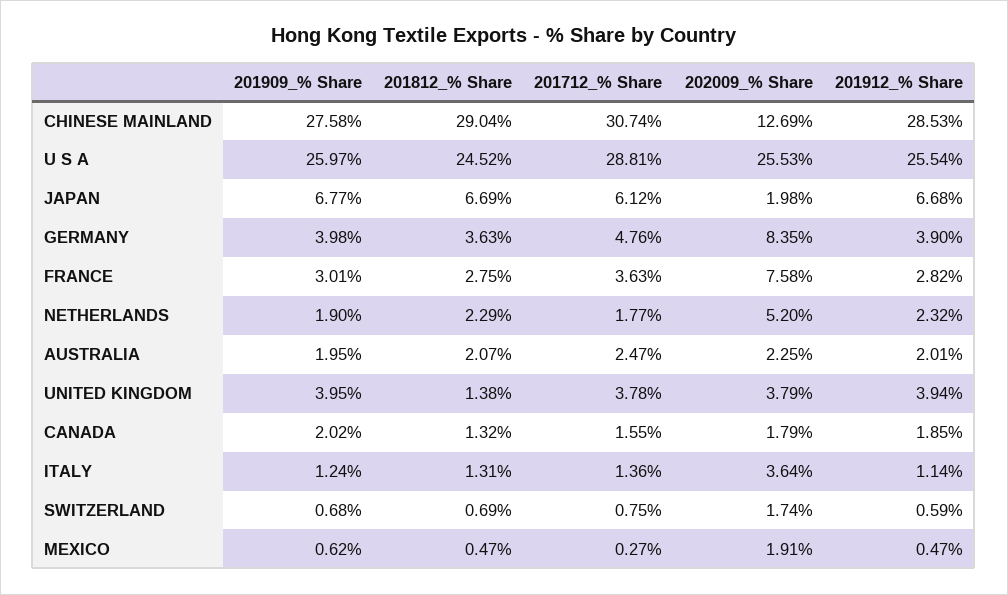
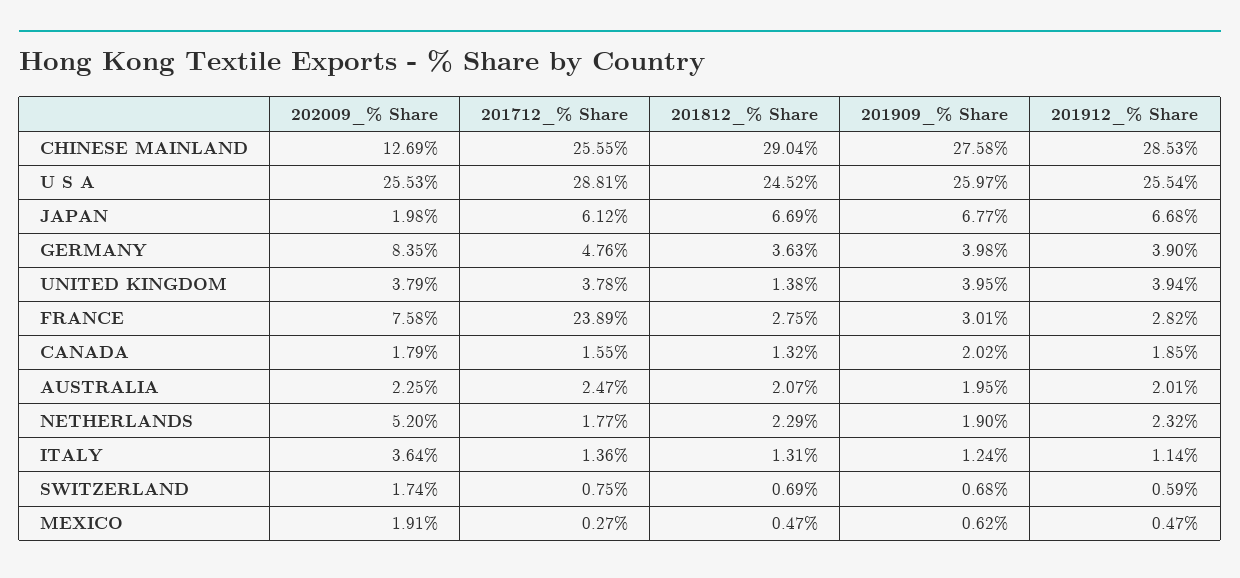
  {
    "201909_% Share": {
      "CHINESE MAINLAND": 27.58,
      "U S A": 25.97,
      "JAPAN": 6.77,
      "GERMANY": 3.98,
      "FRANCE": 3.01,
      "NETHERLANDS": 1.9,
      "AUSTRALIA": 1.95,
      "UNITED KINGDOM": 3.95,
      "CANADA": 2.02,
      "ITALY": 1.24,
      "SWITZERLAND": 0.68,
      "MEXICO": 0.62
    },
    "201812_% Share": {
      "CHINESE MAINLAND": 29.04,
      "U S A": 24.52,
      "JAPAN": 6.69,
      "GERMANY": 3.63,
      "FRANCE": 2.75,
      "NETHERLANDS": 2.29,
      "AUSTRALIA": 2.07,
      "UNITED KINGDOM": 1.38,
      "CANADA": 1.32,
      "ITALY": 1.31,
      "SWITZERLAND": 0.69,
      "MEXICO": 0.47
    },
    "201712_% Share": {
-     "CHINESE MAINLAND": 30.74,
+     "CHINESE MAINLAND": 25.55,
      "U S A": 28.81,
      "JAPAN": 6.12,
      "GERMANY": 4.76,
-     "FRANCE": 3.63,
+     "FRANCE": 23.89,
      "NETHERLANDS": 1.77,
      "AUSTRALIA": 2.47,
      "UNITED KINGDOM": 3.78,
      "CANADA": 1.55,
      "ITALY": 1.36,
      "SWITZERLAND": 0.75,
      "MEXICO": 0.27
    },
    "202009_% Share": {
      "CHINESE MAINLAND": 12.69,
      "U S A": 25.53,
      "JAPAN": 1.98,
      "GERMANY": 8.35,
      "FRANCE": 7.58,
      "NETHERLANDS": 5.2,
      "AUSTRALIA": 2.25,
      "UNITED KINGDOM": 3.79,
      "CANADA": 1.79,
      "ITALY": 3.64,
      "SWITZERLAND": 1.74,
      "MEXICO": 1.91
    },
    "201912_% Share": {
      "CHINESE MAINLAND": 28.53,
      "U S A": 25.54,
      "JAPAN": 6.68,
      "GERMANY": 3.9,
      "FRANCE": 2.82,
      "NETHERLANDS": 2.32,
      "AUSTRALIA": 2.01,
      "UNITED KINGDOM": 3.94,
      "CANADA": 1.85,
      "ITALY": 1.14,
      "SWITZERLAND": 0.59,
      "MEXICO": 0.47
    }
  }

